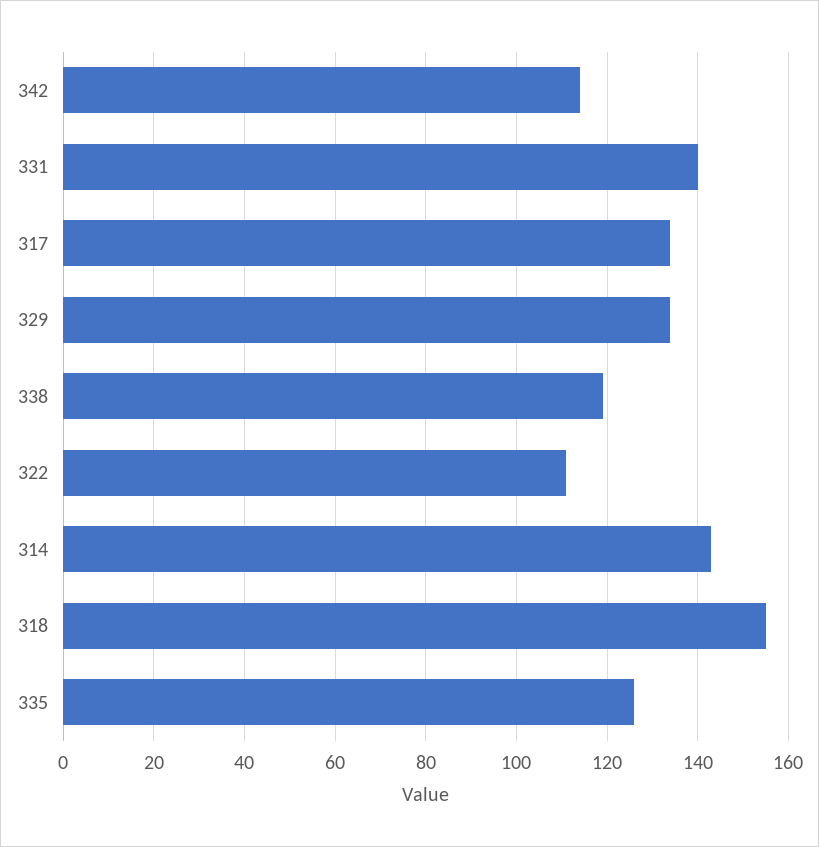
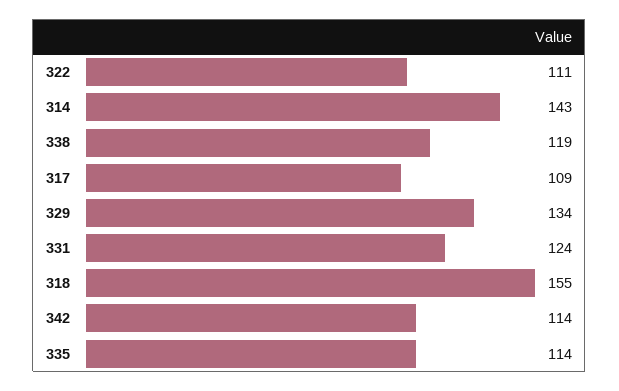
  {
    "342": 114,
-   "331": 140,
+   "331": 124,
-   "317": 135,
+   "317": 109,
    "329": 134,
    "338": 119,
    "322": 111,
    "314": 143,
    "318": 155,
-   "335": 125
+   "335": 114
  }

